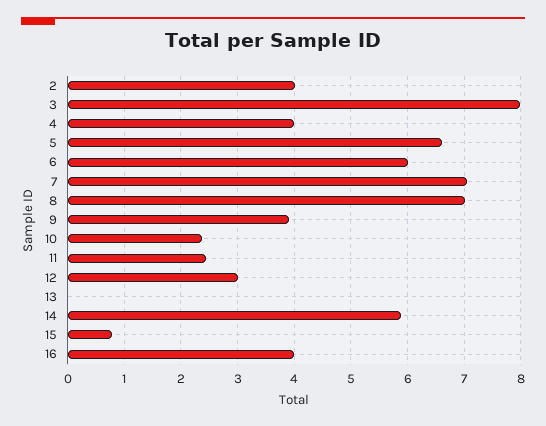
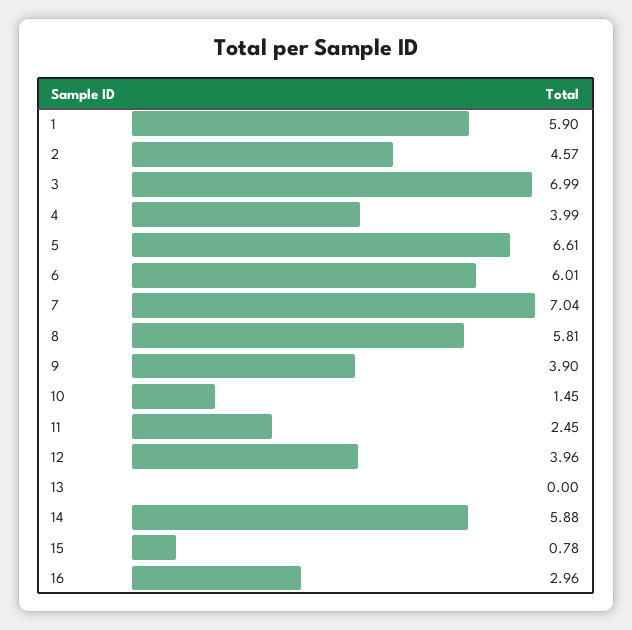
  {
-   "2": 4,
+   "2": 4.57,
-   "3": 8,
+   "3": 6.99,
    "4": 3.99,
    "5": 6.61,
    "6": 6.01,
    "7": 7.04,
-   "8": 7,
+   "8": 5.81,
    "9": 3.9,
-   "10": 2.4,
+   "10": 1.45,
    "11": 2.45,
-   "12": 3,
+   "12": 3.96,
    "13": 0,
    "14": 5.88,
    "15": 0.78,
-   "16": 4
+   "16": 2.96,
+   "1": 5.9
  }

